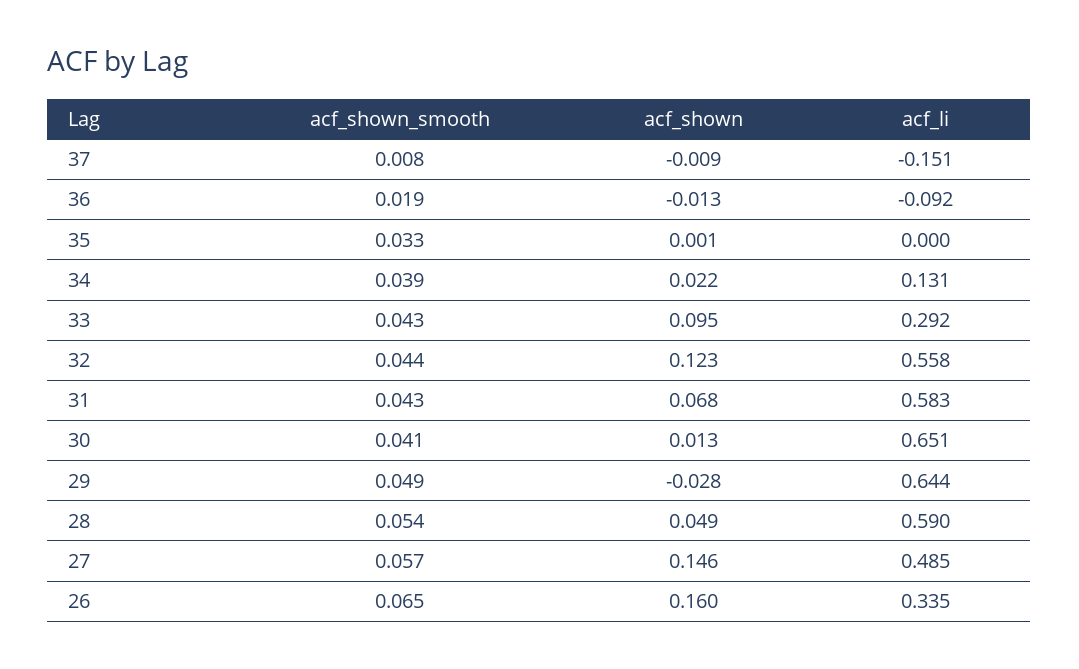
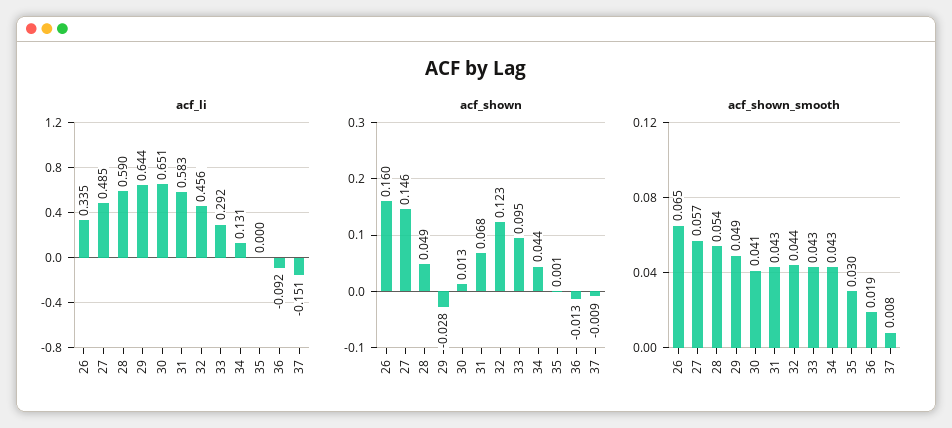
  {
    "acf_shown_smooth": {
      "37": 0.008,
      "36": 0.019,
-     "35": 0.033,
+     "35": 0.03,
-     "34": 0.039,
+     "34": 0.043,
      "33": 0.043,
      "32": 0.044,
      "31": 0.043,
      "30": 0.041,
      "29": 0.049,
      "28": 0.054,
      "27": 0.057,
      "26": 0.065
    },
    "acf_shown": {
      "37": -0.009,
      "36": -0.013,
      "35": 0.001,
-     "34": 0.022,
+     "34": 0.044,
      "33": 0.095,
      "32": 0.123,
      "31": 0.068,
      "30": 0.013,
      "29": -0.028,
      "28": 0.049,
      "27": 0.146,
      "26": 0.16
    },
    "acf_li": {
      "37": -0.151,
      "36": -0.092,
      "35": 0,
      "34": 0.131,
      "33": 0.292,
-     "32": 0.558,
+     "32": 0.456,
      "31": 0.583,
      "30": 0.651,
      "29": 0.644,
      "28": 0.59,
      "27": 0.485,
      "26": 0.335
    }
  }

